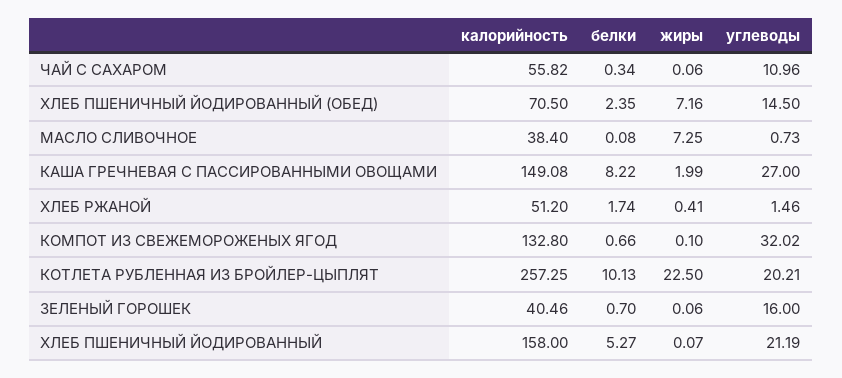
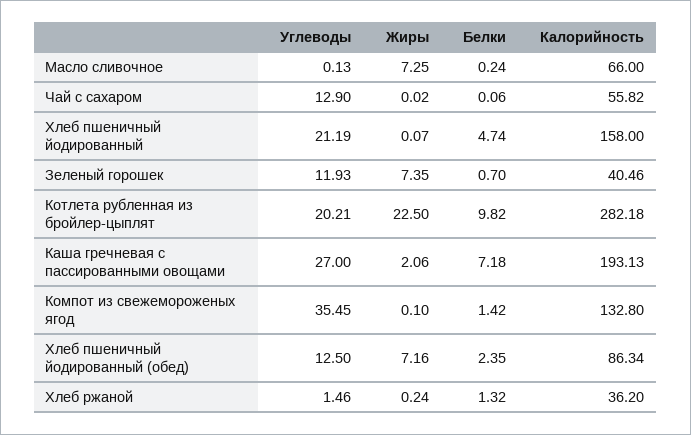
  {
    "калорийность": {
      "ЧАЙ С САХАРОМ": 55.82,
-     "ХЛЕБ ПШЕНИЧНЫЙ ЙОДИРОВАННЫЙ (ОБЕД)": 70.5,
+     "ХЛЕБ ПШЕНИЧНЫЙ ЙОДИРОВАННЫЙ (ОБЕД)": 86.34,
-     "МАСЛО СЛИВОЧНОЕ": 38.4,
+     "МАСЛО СЛИВОЧНОЕ": 66,
-     "КАША ГРЕЧНЕВАЯ С ПАССИРОВАННЫМИ ОВОЩАМИ": 149.08,
+     "КАША ГРЕЧНЕВАЯ С ПАССИРОВАННЫМИ ОВОЩАМИ": 193.13,
-     "ХЛЕБ РЖАНОЙ": 51.2,
+     "ХЛЕБ РЖАНОЙ": 36.2,
      "КОМПОТ ИЗ СВЕЖЕМОРОЖЕНЫХ ЯГОД": 132.8,
-     "КОТЛЕТА РУБЛЕННАЯ ИЗ БРОЙЛЕР-ЦЫПЛЯТ": 257.25,
+     "КОТЛЕТА РУБЛЕННАЯ ИЗ БРОЙЛЕР-ЦЫПЛЯТ": 282.18,
      "ЗЕЛЕНЫЙ ГОРОШЕК": 40.46,
      "ХЛЕБ ПШЕНИЧНЫЙ ЙОДИРОВАННЫЙ": 158
    },
    "белки": {
-     "ЧАЙ С САХАРОМ": 0.34,
+     "ЧАЙ С САХАРОМ": 0.06,
      "ХЛЕБ ПШЕНИЧНЫЙ ЙОДИРОВАННЫЙ (ОБЕД)": 2.35,
-     "МАСЛО СЛИВОЧНОЕ": 0.08,
+     "МАСЛО СЛИВОЧНОЕ": 0.24,
-     "КАША ГРЕЧНЕВАЯ С ПАССИРОВАННЫМИ ОВОЩАМИ": 8.22,
+     "КАША ГРЕЧНЕВАЯ С ПАССИРОВАННЫМИ ОВОЩАМИ": 7.18,
-     "ХЛЕБ РЖАНОЙ": 1.74,
+     "ХЛЕБ РЖАНОЙ": 1.32,
-     "КОМПОТ ИЗ СВЕЖЕМОРОЖЕНЫХ ЯГОД": 0.66,
+     "КОМПОТ ИЗ СВЕЖЕМОРОЖЕНЫХ ЯГОД": 1.42,
-     "КОТЛЕТА РУБЛЕННАЯ ИЗ БРОЙЛЕР-ЦЫПЛЯТ": 10.13,
+     "КОТЛЕТА РУБЛЕННАЯ ИЗ БРОЙЛЕР-ЦЫПЛЯТ": 9.82,
      "ЗЕЛЕНЫЙ ГОРОШЕК": 0.7,
-     "ХЛЕБ ПШЕНИЧНЫЙ ЙОДИРОВАННЫЙ": 5.27
+     "ХЛЕБ ПШЕНИЧНЫЙ ЙОДИРОВАННЫЙ": 4.74
    },
    "жиры": {
-     "ЧАЙ С САХАРОМ": 0.06,
+     "ЧАЙ С САХАРОМ": 0.02,
      "ХЛЕБ ПШЕНИЧНЫЙ ЙОДИРОВАННЫЙ (ОБЕД)": 7.16,
      "МАСЛО СЛИВОЧНОЕ": 7.25,
-     "КАША ГРЕЧНЕВАЯ С ПАССИРОВАННЫМИ ОВОЩАМИ": 1.99,
+     "КАША ГРЕЧНЕВАЯ С ПАССИРОВАННЫМИ ОВОЩАМИ": 2.06,
-     "ХЛЕБ РЖАНОЙ": 0.41,
+     "ХЛЕБ РЖАНОЙ": 0.24,
      "КОМПОТ ИЗ СВЕЖЕМОРОЖЕНЫХ ЯГОД": 0.1,
      "КОТЛЕТА РУБЛЕННАЯ ИЗ БРОЙЛЕР-ЦЫПЛЯТ": 22.5,
-     "ЗЕЛЕНЫЙ ГОРОШЕК": 0.06,
+     "ЗЕЛЕНЫЙ ГОРОШЕК": 7.35,
      "ХЛЕБ ПШЕНИЧНЫЙ ЙОДИРОВАННЫЙ": 0.07
    },
    "углеводы": {
-     "ЧАЙ С САХАРОМ": 10.96,
+     "ЧАЙ С САХАРОМ": 12.9,
-     "ХЛЕБ ПШЕНИЧНЫЙ ЙОДИРОВАННЫЙ (ОБЕД)": 14.5,
+     "ХЛЕБ ПШЕНИЧНЫЙ ЙОДИРОВАННЫЙ (ОБЕД)": 12.5,
-     "МАСЛО СЛИВОЧНОЕ": 0.73,
+     "МАСЛО СЛИВОЧНОЕ": 0.13,
      "КАША ГРЕЧНЕВАЯ С ПАССИРОВАННЫМИ ОВОЩАМИ": 27,
      "ХЛЕБ РЖАНОЙ": 1.46,
-     "КОМПОТ ИЗ СВЕЖЕМОРОЖЕНЫХ ЯГОД": 32.02,
+     "КОМПОТ ИЗ СВЕЖЕМОРОЖЕНЫХ ЯГОД": 35.45,
      "КОТЛЕТА РУБЛЕННАЯ ИЗ БРОЙЛЕР-ЦЫПЛЯТ": 20.21,
-     "ЗЕЛЕНЫЙ ГОРОШЕК": 16,
+     "ЗЕЛЕНЫЙ ГОРОШЕК": 11.93,
      "ХЛЕБ ПШЕНИЧНЫЙ ЙОДИРОВАННЫЙ": 21.19
    }
  }

